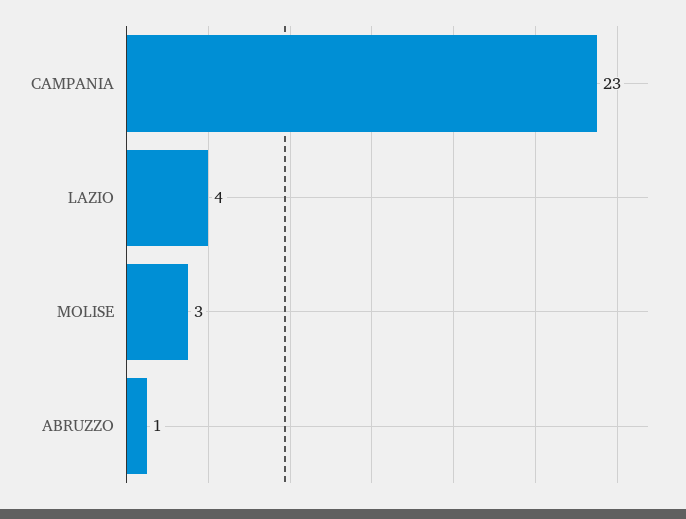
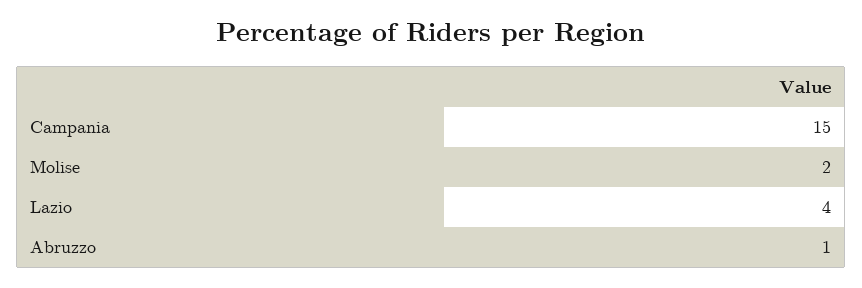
  {
-   "CAMPANIA": 23,
+   "CAMPANIA": 15,
    "LAZIO": 4,
-   "MOLISE": 3,
+   "MOLISE": 2,
    "ABRUZZO": 1
  }

